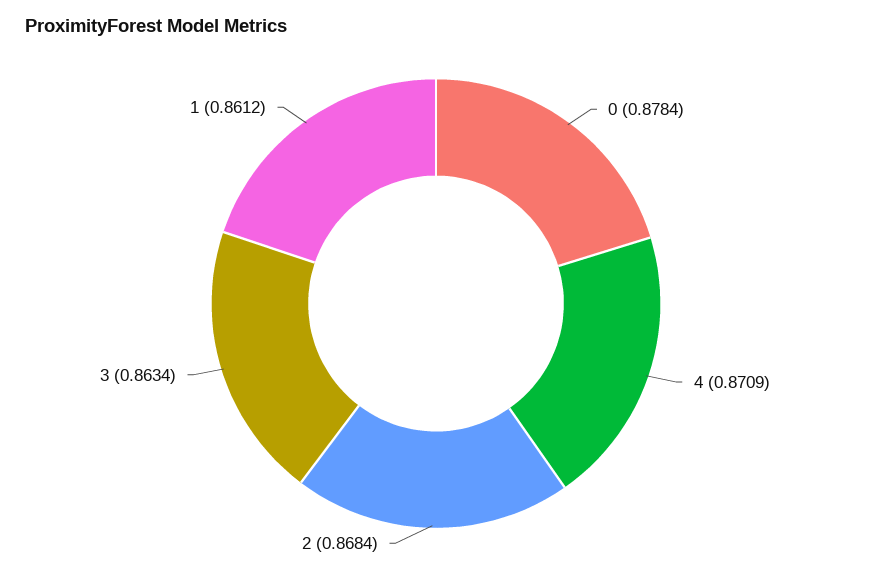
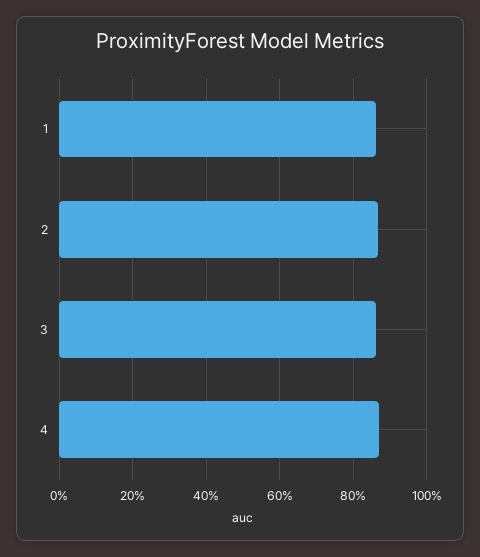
  {
-   "0": 0.8784,
    "4": 0.8709,
    "2": 0.8684,
    "3": 0.8634,
    "1": 0.8612
  }

